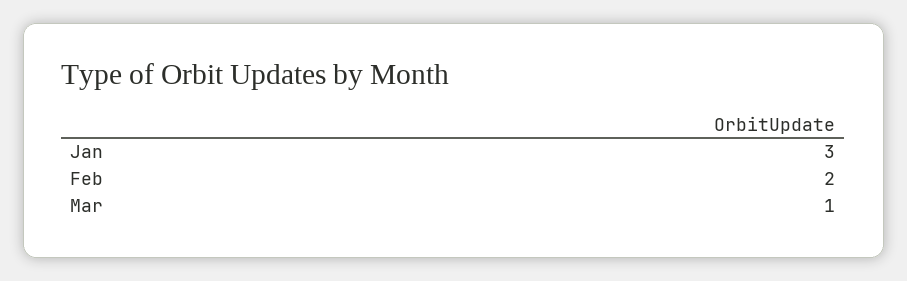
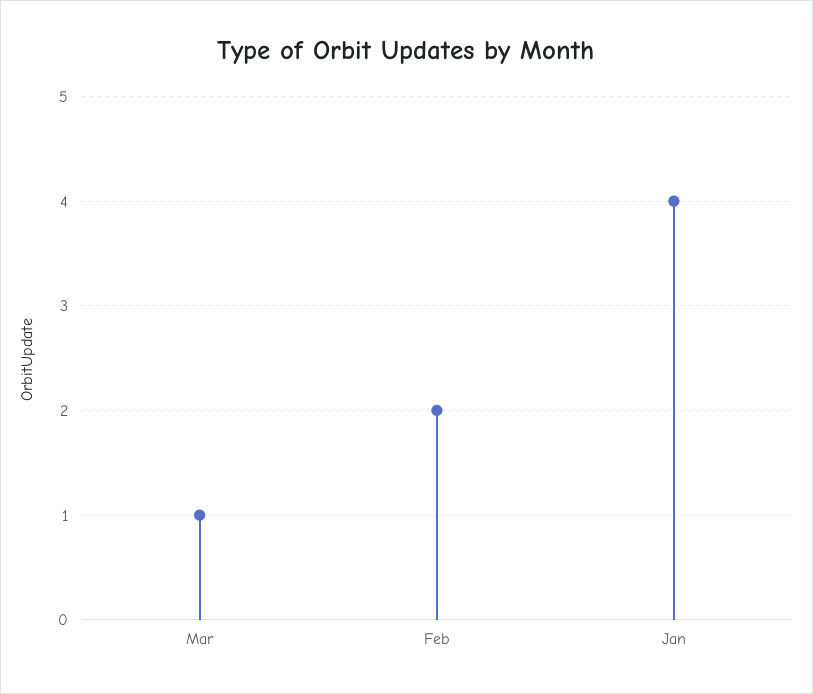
  {
-   "Jan": 3,
+   "Jan": 4,
    "Feb": 2,
    "Mar": 1
  }

